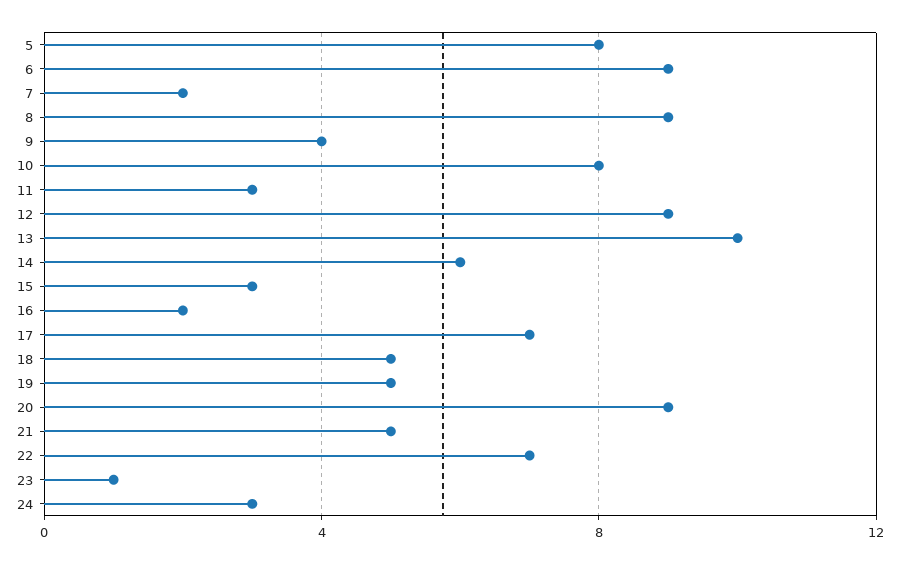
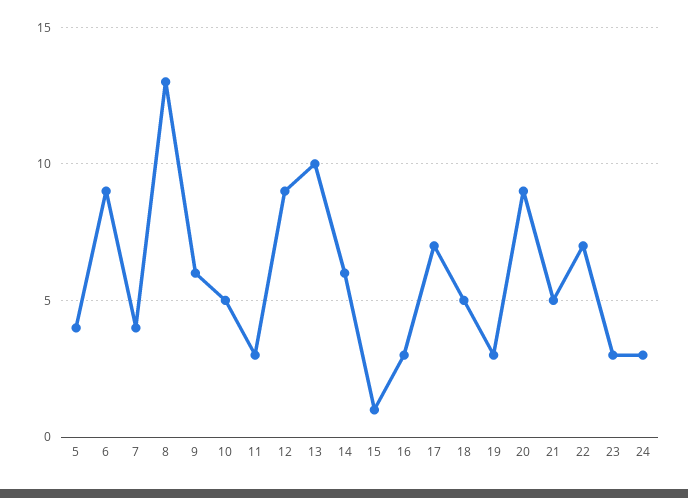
  {
-   "5": 8,
+   "5": 4,
    "6": 9,
-   "7": 2,
+   "7": 4,
-   "8": 9,
+   "8": 13,
-   "9": 4,
+   "9": 6,
-   "10": 8,
+   "10": 5,
    "11": 3,
    "12": 9,
    "13": 10,
    "14": 6,
-   "15": 3,
+   "15": 1,
-   "16": 2,
+   "16": 3,
    "17": 7,
    "18": 5,
-   "19": 5,
+   "19": 3,
    "20": 9,
    "21": 5,
    "22": 7,
-   "23": 1,
+   "23": 3,
    "24": 3
  }

